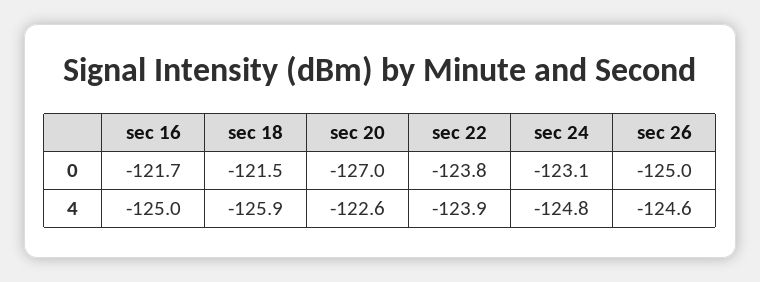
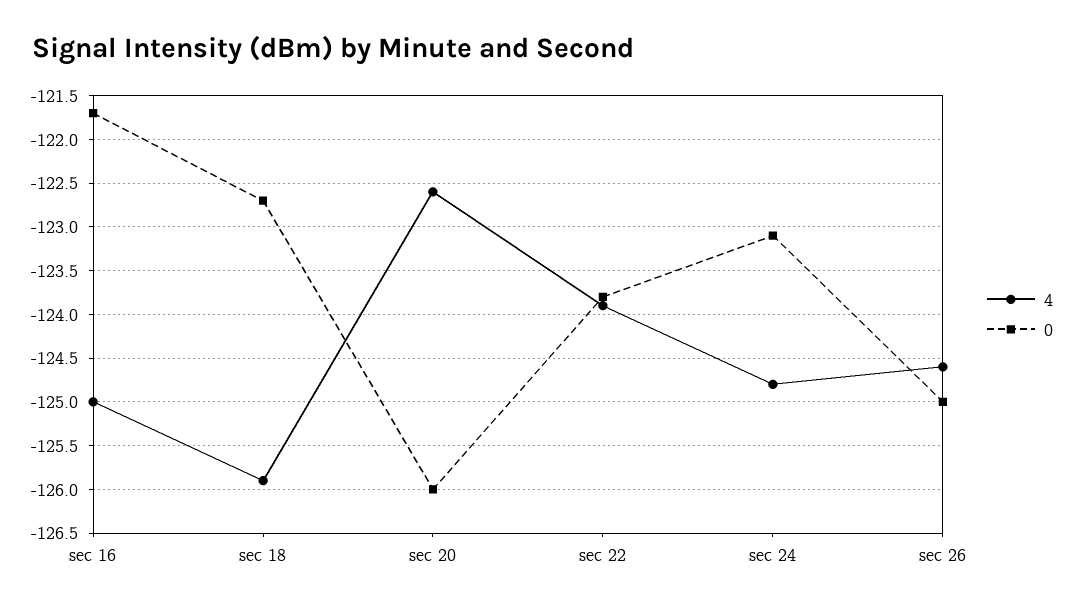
  {
    "0": {
      "sec 16": -121.7,
-     "sec 18": -121.5,
+     "sec 18": -122.7,
-     "sec 20": -127,
+     "sec 20": -126,
      "sec 22": -123.8,
      "sec 24": -123.1,
      "sec 26": -125
    },
    "4": {
      "sec 16": -125,
      "sec 18": -125.9,
      "sec 20": -122.6,
      "sec 22": -123.9,
      "sec 24": -124.8,
      "sec 26": -124.6
    }
  }

